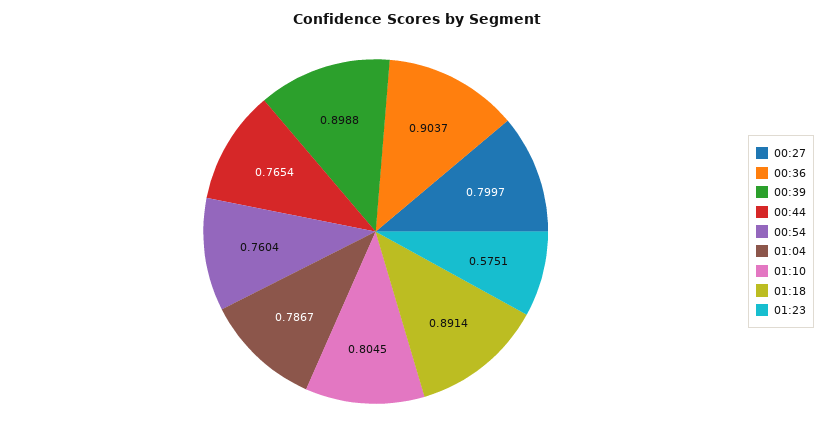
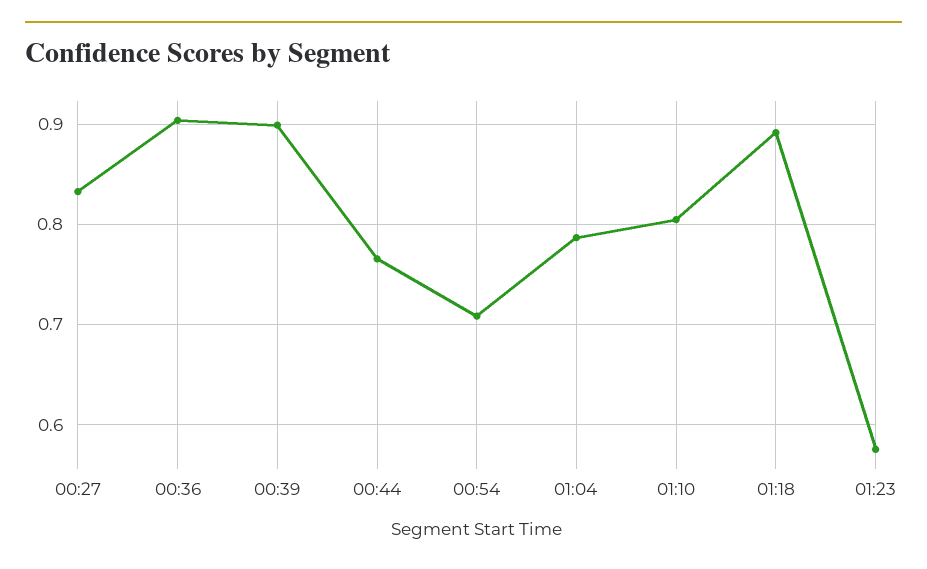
  {
-   "00:27": 0.7997,
+   "00:27": 0.83,
    "00:36": 0.9037,
    "00:39": 0.8988,
    "00:44": 0.7654,
-   "00:54": 0.7604,
+   "00:54": 0.71,
    "01:04": 0.7867,
    "01:10": 0.8045,
    "01:18": 0.8914,
    "01:23": 0.5751
  }

